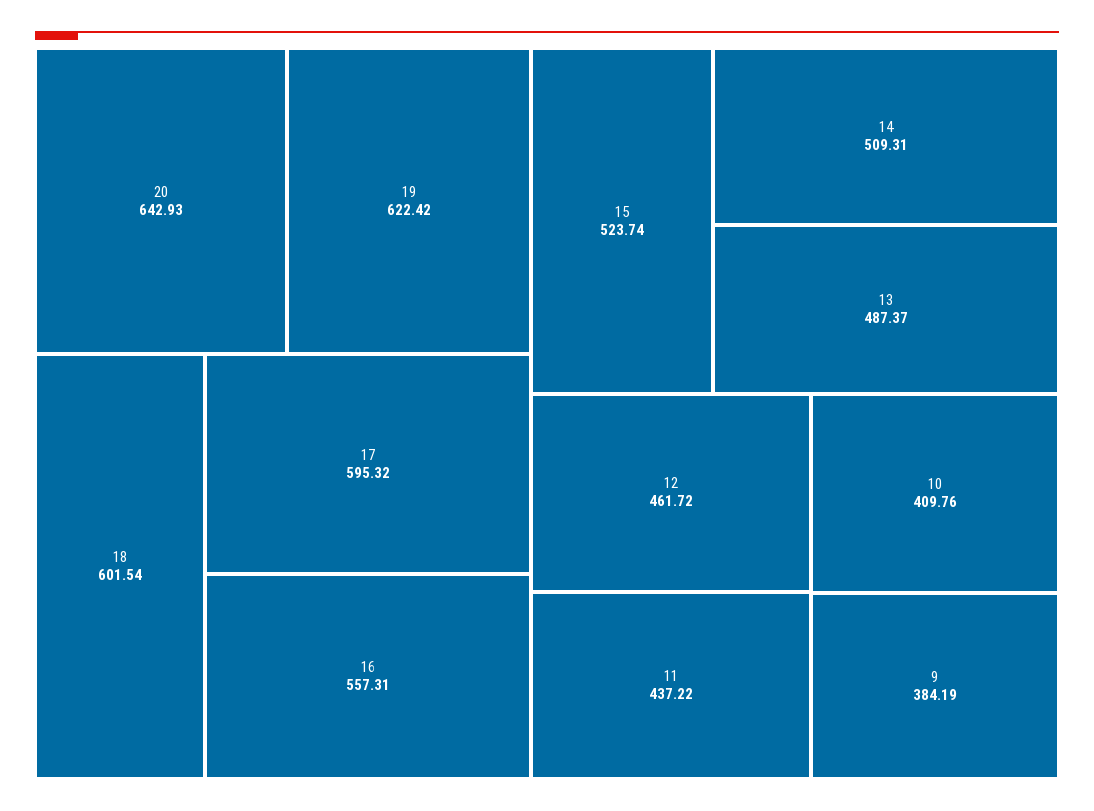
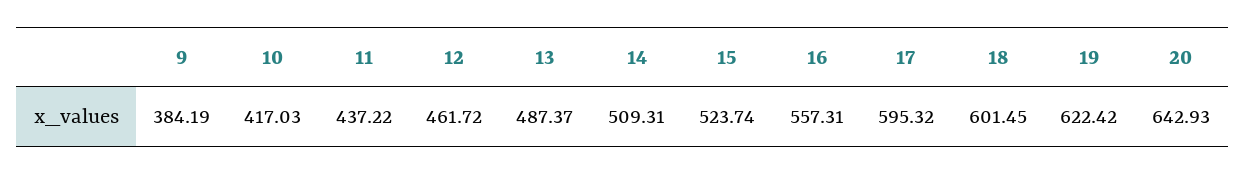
  {
    "20": 642.93,
    "19": 622.42,
-   "18": 601.54,
+   "18": 601.45,
    "17": 595.32,
    "16": 557.31,
    "15": 523.74,
    "14": 509.31,
    "13": 487.37,
    "12": 461.72,
    "11": 437.22,
-   "10": 409.76,
+   "10": 417.03,
    "9": 384.19
  }

